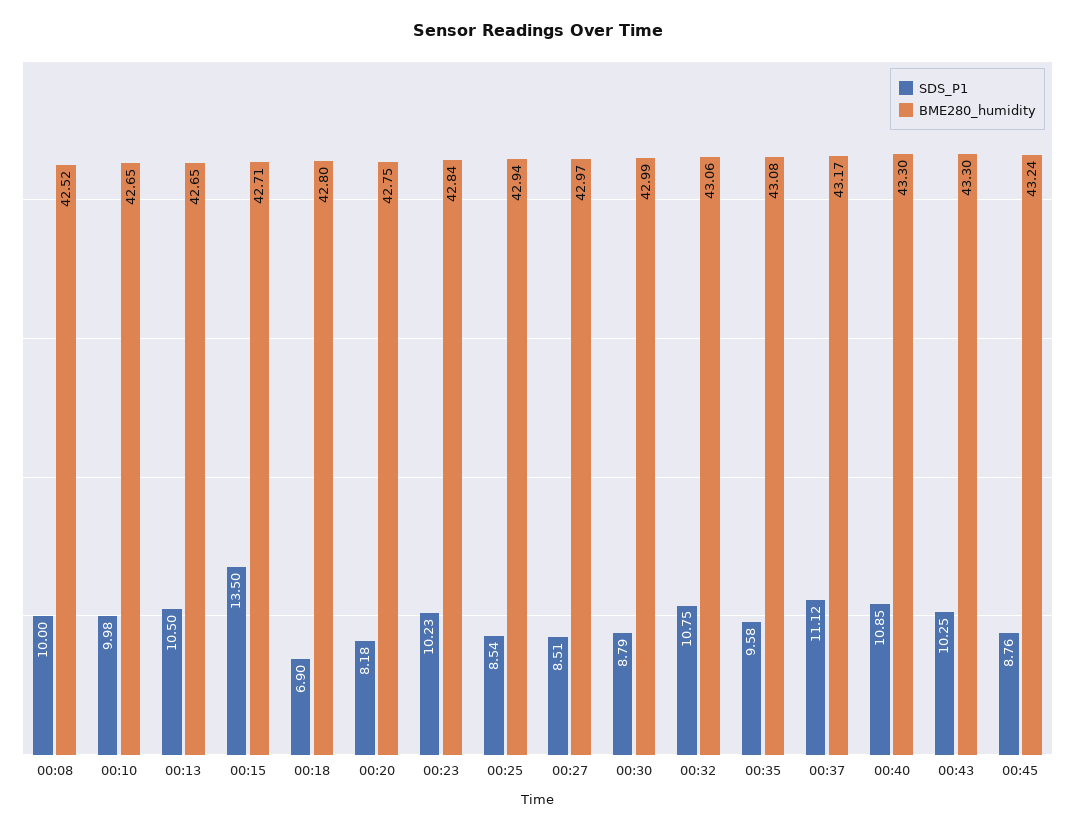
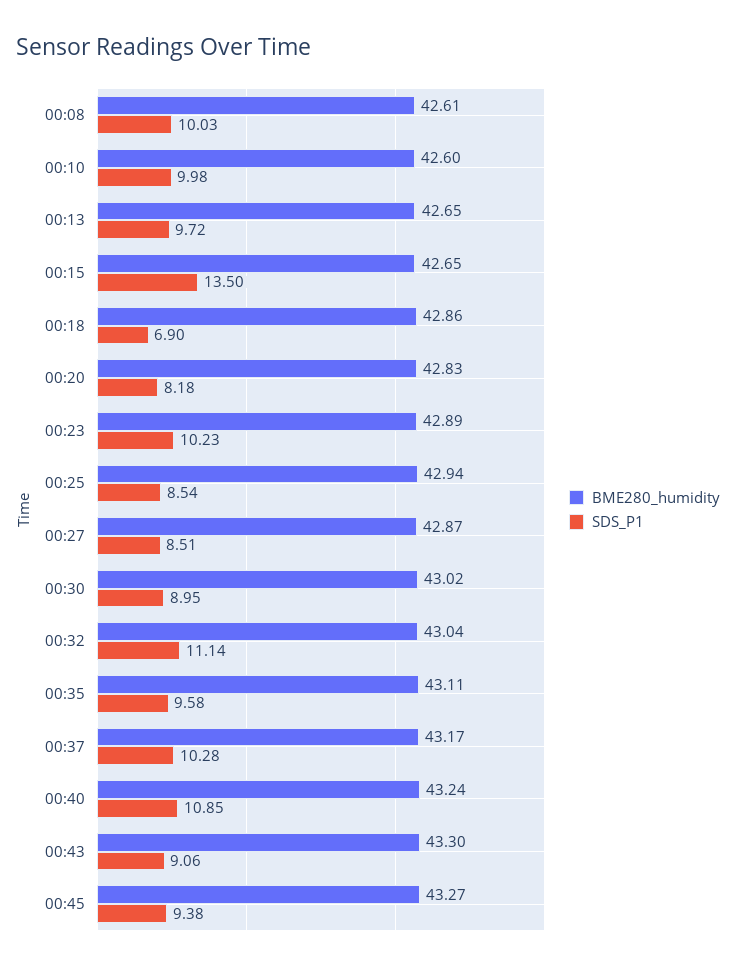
  {
    "SDS_P1": {
-     "00:08": 10,
+     "00:08": 10.03,
      "00:10": 9.98,
-     "00:13": 10.5,
+     "00:13": 9.72,
      "00:15": 13.5,
      "00:18": 6.9,
      "00:20": 8.18,
      "00:23": 10.23,
      "00:25": 8.54,
      "00:27": 8.51,
-     "00:30": 8.79,
+     "00:30": 8.95,
-     "00:32": 10.75,
+     "00:32": 11.14,
      "00:35": 9.58,
-     "00:37": 11.12,
+     "00:37": 10.28,
      "00:40": 10.85,
-     "00:43": 10.25,
+     "00:43": 9.06,
-     "00:45": 8.76
+     "00:45": 9.38
    },
    "BME280_humidity": {
-     "00:08": 42.52,
+     "00:08": 42.61,
-     "00:10": 42.65,
+     "00:10": 42.6,
      "00:13": 42.65,
-     "00:15": 42.71,
+     "00:15": 42.65,
-     "00:18": 42.8,
+     "00:18": 42.86,
-     "00:20": 42.75,
+     "00:20": 42.83,
-     "00:23": 42.84,
+     "00:23": 42.89,
      "00:25": 42.94,
-     "00:27": 42.97,
+     "00:27": 42.87,
-     "00:30": 42.99,
+     "00:30": 43.02,
-     "00:32": 43.06,
+     "00:32": 43.04,
-     "00:35": 43.08,
+     "00:35": 43.11,
      "00:37": 43.17,
-     "00:40": 43.3,
+     "00:40": 43.24,
      "00:43": 43.3,
-     "00:45": 43.24
+     "00:45": 43.27
    }
  }

